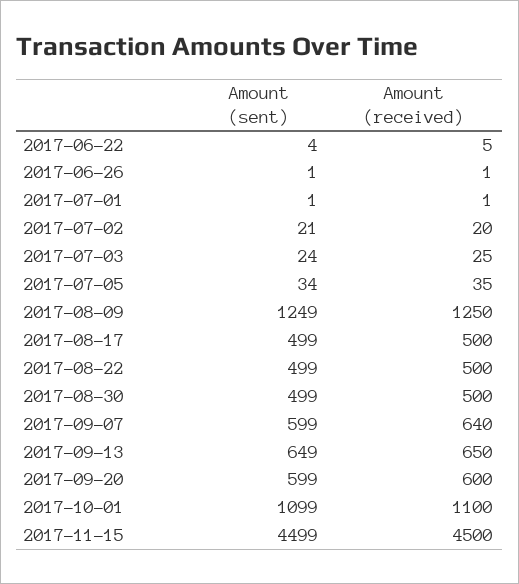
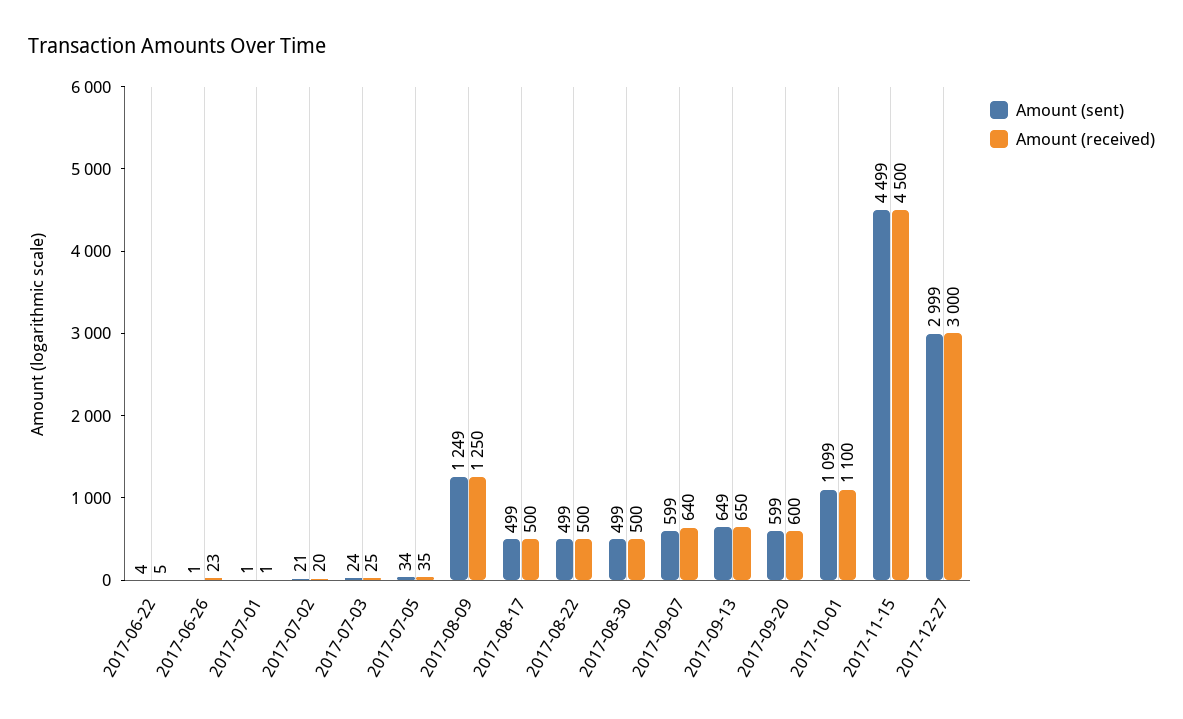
  {
    "Amount (sent)": {
      "2017-06-22": 4,
      "2017-06-26": 1,
      "2017-07-01": 1,
      "2017-07-02": 21,
      "2017-07-03": 24,
      "2017-07-05": 34,
      "2017-08-09": 1249,
      "2017-08-17": 499,
      "2017-08-22": 499,
      "2017-08-30": 499,
      "2017-09-07": 599,
      "2017-09-13": 649,
      "2017-09-20": 599,
      "2017-10-01": 1099,
-     "2017-11-15": 4499
+     "2017-11-15": 4499,
+     "2017-12-27": 2999
    },
    "Amount (received)": {
      "2017-06-22": 5,
-     "2017-06-26": 1,
+     "2017-06-26": 23,
      "2017-07-01": 1,
      "2017-07-02": 20,
      "2017-07-03": 25,
      "2017-07-05": 35,
      "2017-08-09": 1250,
      "2017-08-17": 500,
      "2017-08-22": 500,
      "2017-08-30": 500,
      "2017-09-07": 640,
      "2017-09-13": 650,
      "2017-09-20": 600,
      "2017-10-01": 1100,
-     "2017-11-15": 4500
+     "2017-11-15": 4500,
+     "2017-12-27": 3000
    }
  }

